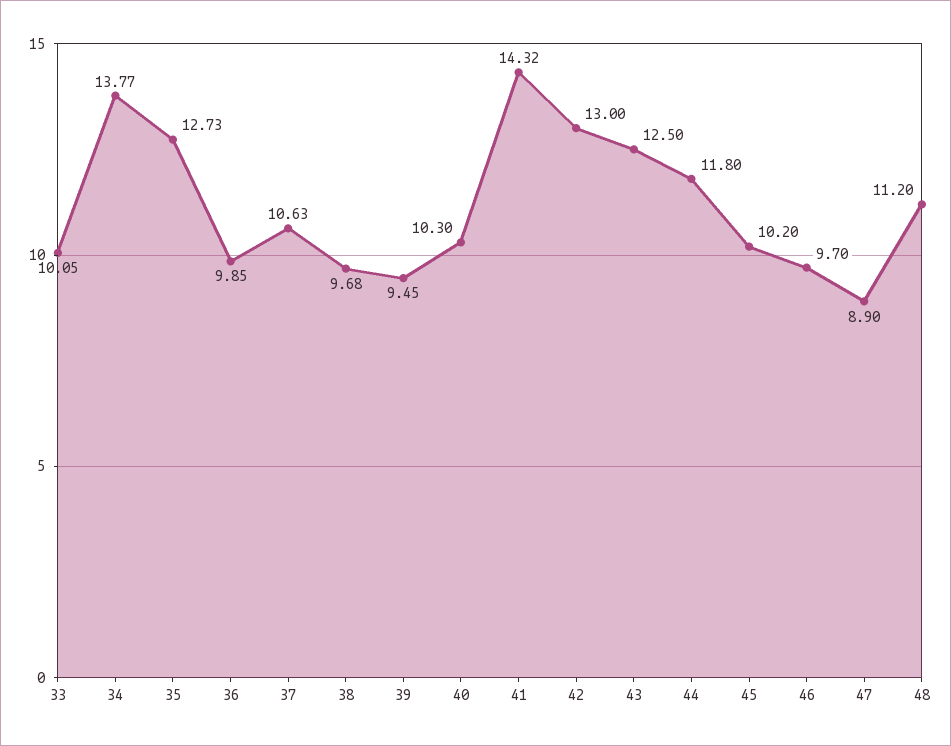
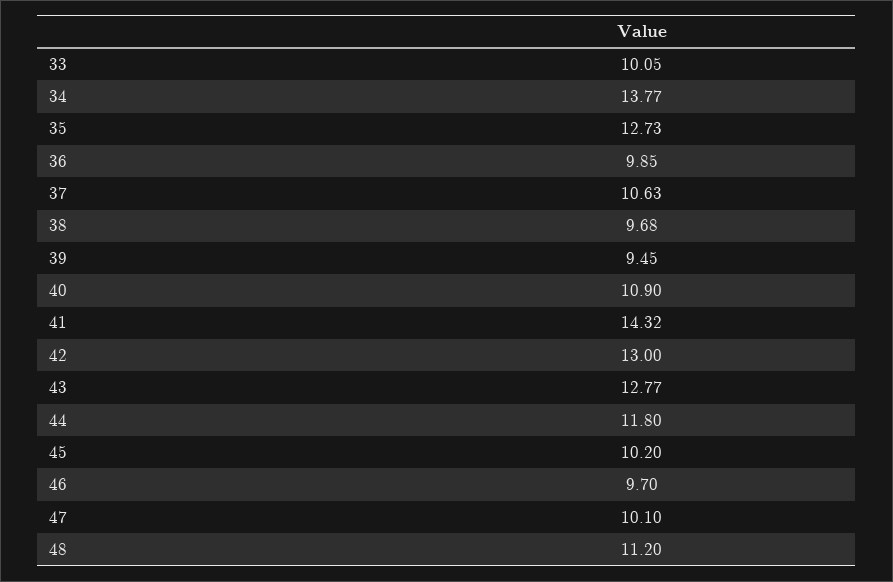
  {
    "33": 10.05,
    "34": 13.77,
    "35": 12.73,
    "36": 9.85,
    "37": 10.63,
    "38": 9.68,
    "39": 9.45,
-   "40": 10.3,
+   "40": 10.9,
    "41": 14.32,
    "42": 13,
-   "43": 12.5,
+   "43": 12.77,
    "44": 11.8,
    "45": 10.2,
    "46": 9.7,
-   "47": 8.9,
+   "47": 10.1,
    "48": 11.2
  }

